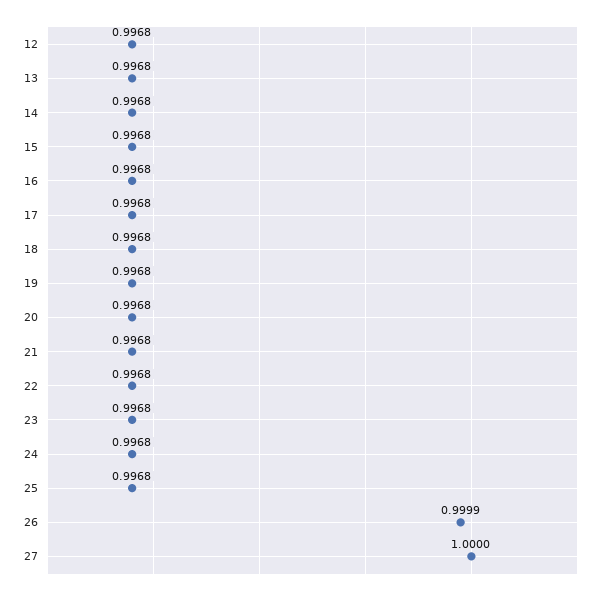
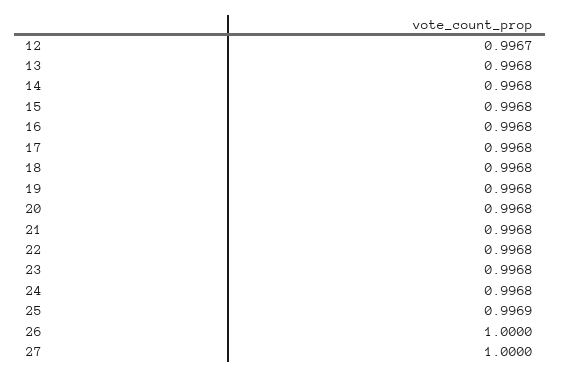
  {
-   "12": 0.9968,
+   "12": 0.9967,
    "13": 0.9968,
    "14": 0.9968,
    "15": 0.9968,
    "16": 0.9968,
    "17": 0.9968,
    "18": 0.9968,
    "19": 0.9968,
    "20": 0.9968,
    "21": 0.9968,
    "22": 0.9968,
    "23": 0.9968,
    "24": 0.9968,
-   "25": 0.9968,
+   "25": 0.9969,
-   "26": 0.9999,
+   "26": 1,
    "27": 1
  }

